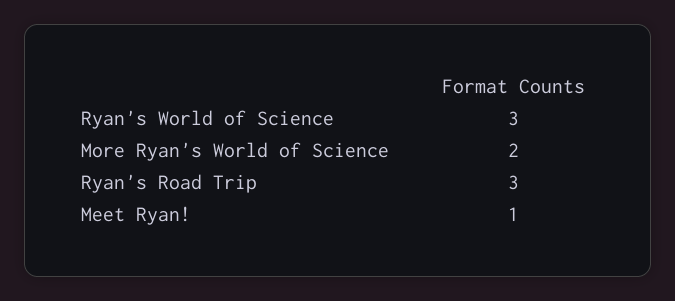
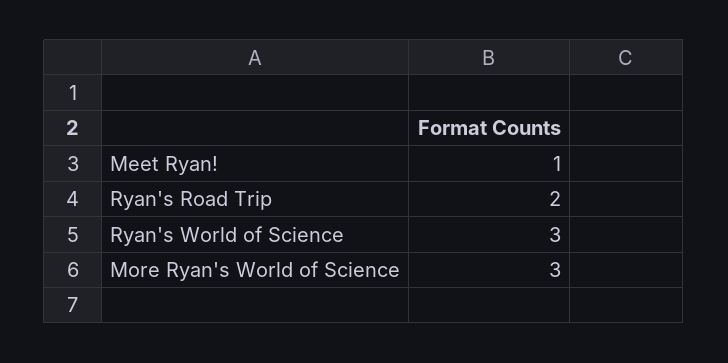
  {
    "Ryan's World of Science": 3,
-   "More Ryan's World of Science": 2,
+   "More Ryan's World of Science": 3,
-   "Ryan's Road Trip": 3,
+   "Ryan's Road Trip": 2,
    "Meet Ryan!": 1
  }

